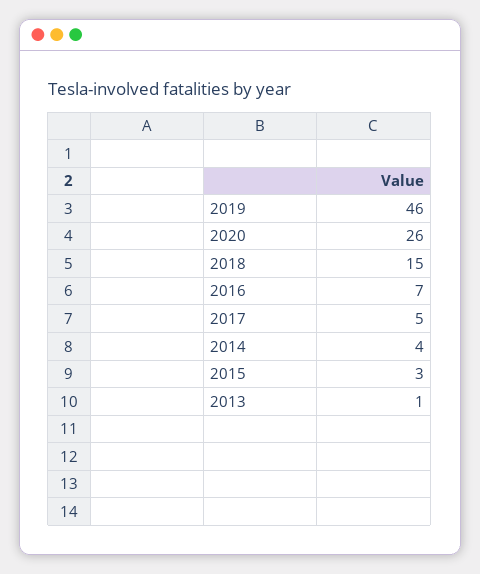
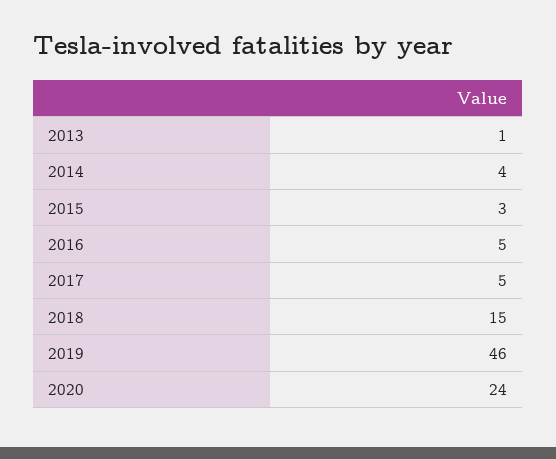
  {
    "2019": 46,
-   "2020": 26,
+   "2020": 24,
    "2018": 15,
-   "2016": 7,
+   "2016": 5,
    "2017": 5,
    "2014": 4,
    "2015": 3,
    "2013": 1
  }

